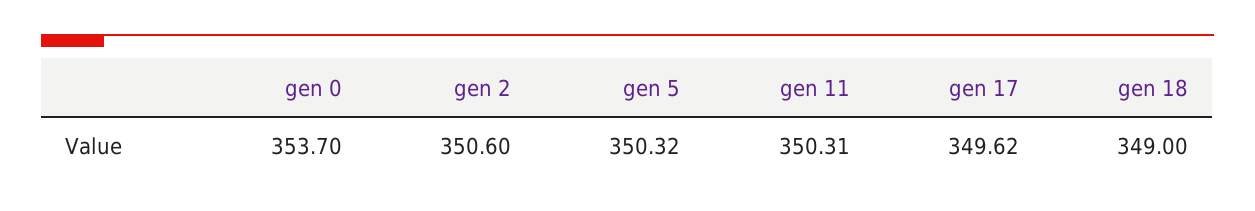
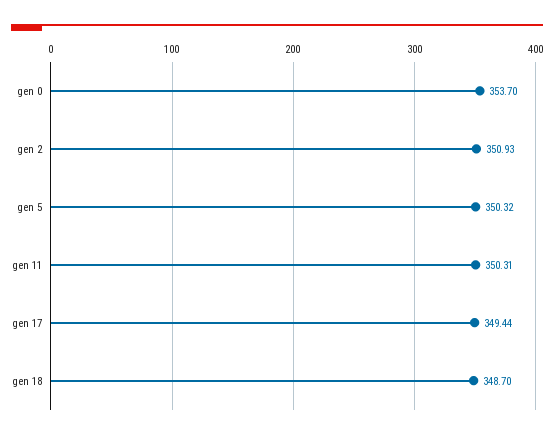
  {
    "gen 0": 353.7,
-   "gen 2": 350.6,
+   "gen 2": 350.93,
    "gen 5": 350.32,
    "gen 11": 350.31,
-   "gen 17": 349.62,
+   "gen 17": 349.44,
-   "gen 18": 349
+   "gen 18": 348.7
  }

